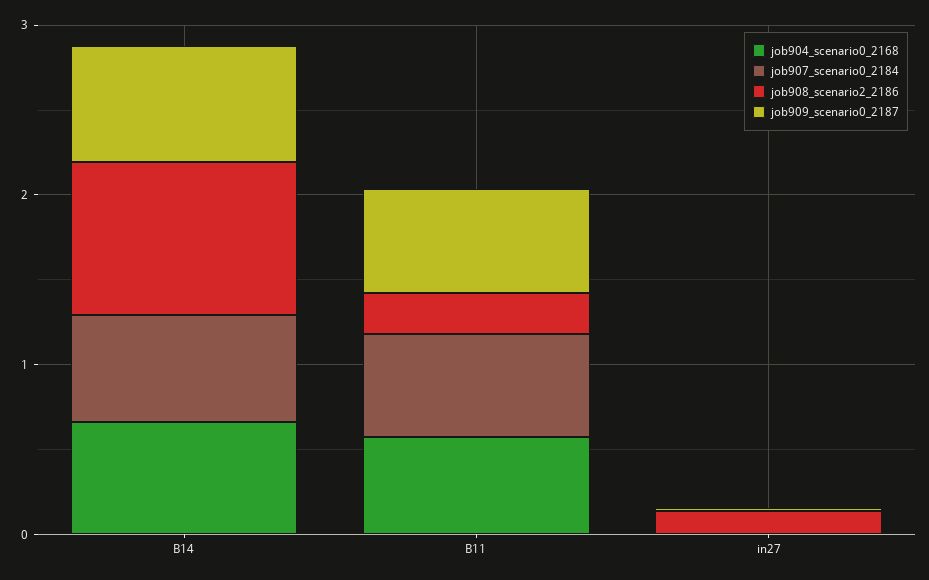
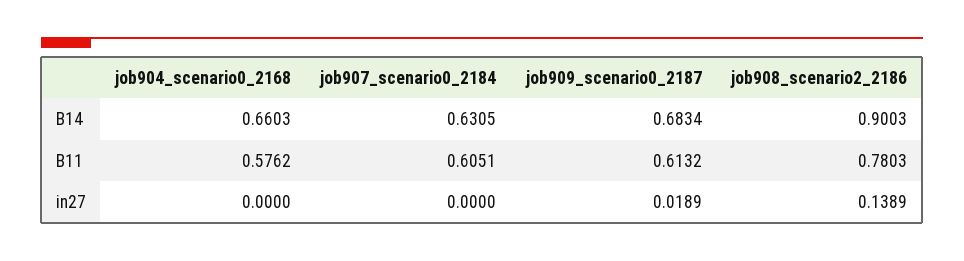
  {
    "job904_scenario0_2168": {
      "B14": 0.6603,
      "B11": 0.5762,
      "in27": 0
    },
    "job907_scenario0_2184": {
      "B14": 0.6305,
      "B11": 0.6051,
      "in27": 0
    },
    "job908_scenario2_2186": {
      "B14": 0.9003,
-     "B11": 0.2,
+     "B11": 0.7803,
      "in27": 0.1389
    },
    "job909_scenario0_2187": {
      "B14": 0.6834,
      "B11": 0.6132,
      "in27": 0.0189
    }
  }

